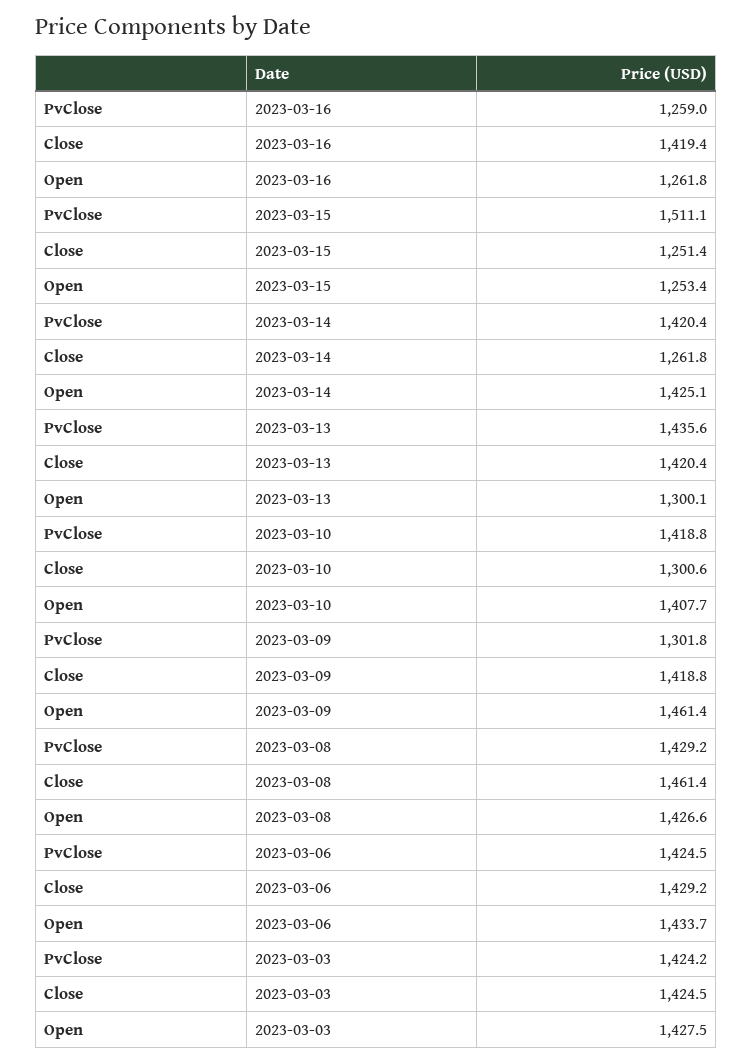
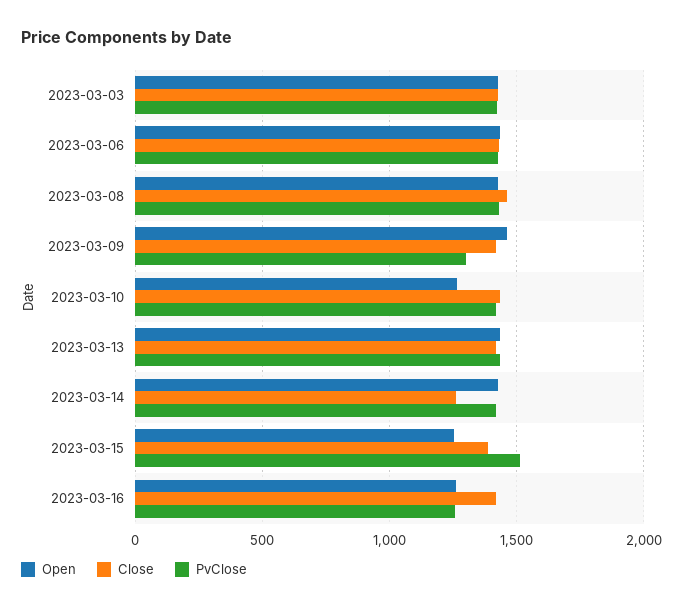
  {
    "PvClose": {
      "2023-03-16": 1259,
      "2023-03-15": 1511.1,
      "2023-03-14": 1420.4,
      "2023-03-13": 1435.6,
      "2023-03-10": 1418.8,
      "2023-03-09": 1301.8,
      "2023-03-08": 1429.2,
      "2023-03-06": 1424.5,
      "2023-03-03": 1424.2
    },
    "Close": {
      "2023-03-16": 1419.4,
-     "2023-03-15": 1251.4,
+     "2023-03-15": 1400,
      "2023-03-14": 1261.8,
      "2023-03-13": 1420.4,
-     "2023-03-10": 1300.6,
+     "2023-03-10": 1450,
      "2023-03-09": 1418.8,
      "2023-03-08": 1461.4,
      "2023-03-06": 1429.2,
      "2023-03-03": 1424.5
    },
    "Open": {
      "2023-03-16": 1261.8,
      "2023-03-15": 1253.4,
      "2023-03-14": 1425.1,
-     "2023-03-13": 1300.1,
+     "2023-03-13": 1450,
-     "2023-03-10": 1407.7,
+     "2023-03-10": 1250,
      "2023-03-09": 1461.4,
      "2023-03-08": 1426.6,
      "2023-03-06": 1433.7,
      "2023-03-03": 1427.5
    }
  }

